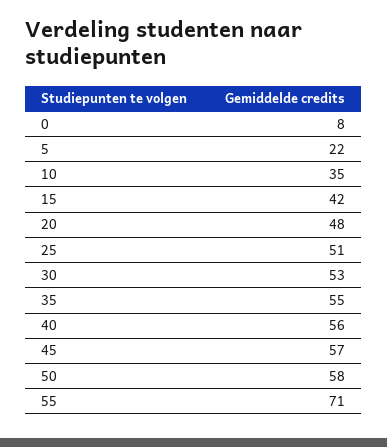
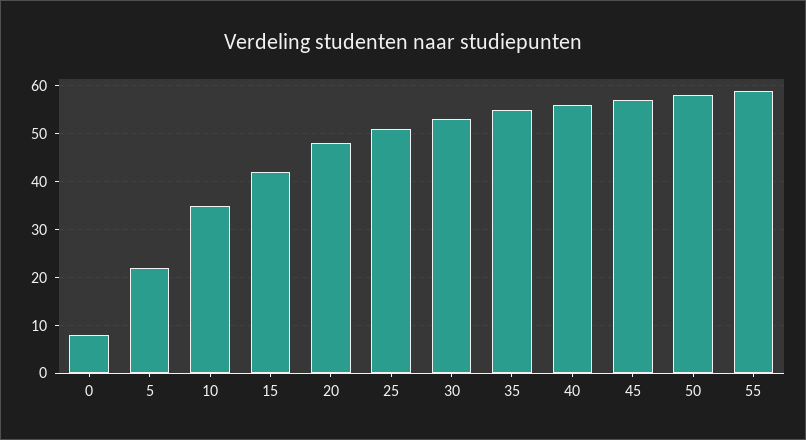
  {
    "0": 8,
    "5": 22,
    "10": 35,
    "15": 42,
    "20": 48,
    "25": 51,
    "30": 53,
    "35": 55,
    "40": 56,
    "45": 57,
    "50": 58,
-   "55": 71
+   "55": 60
  }

